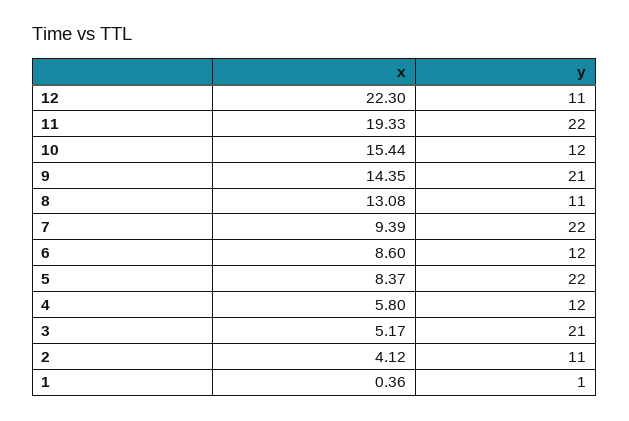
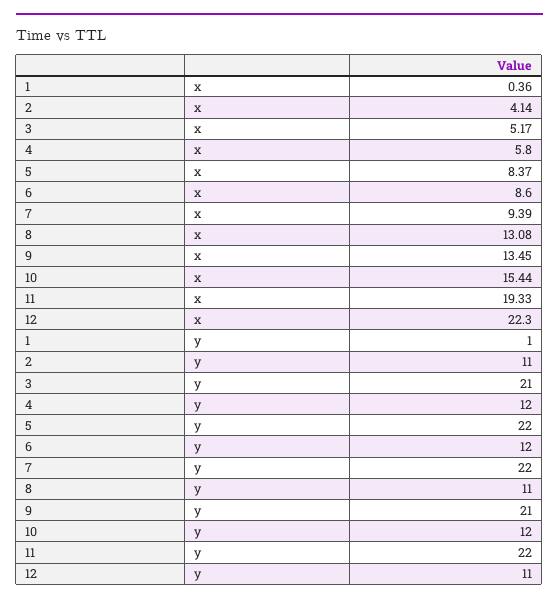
  {
    "x": {
      "12": 22.3,
      "11": 19.33,
      "10": 15.44,
-     "9": 14.35,
+     "9": 13.45,
      "8": 13.08,
      "7": 9.39,
      "6": 8.6,
      "5": 8.37,
      "4": 5.8,
      "3": 5.17,
-     "2": 4.12,
+     "2": 4.14,
      "1": 0.36
    },
    "y": {
      "12": 11,
      "11": 22,
      "10": 12,
      "9": 21,
      "8": 11,
      "7": 22,
      "6": 12,
      "5": 22,
      "4": 12,
      "3": 21,
      "2": 11,
      "1": 1
    }
  }

